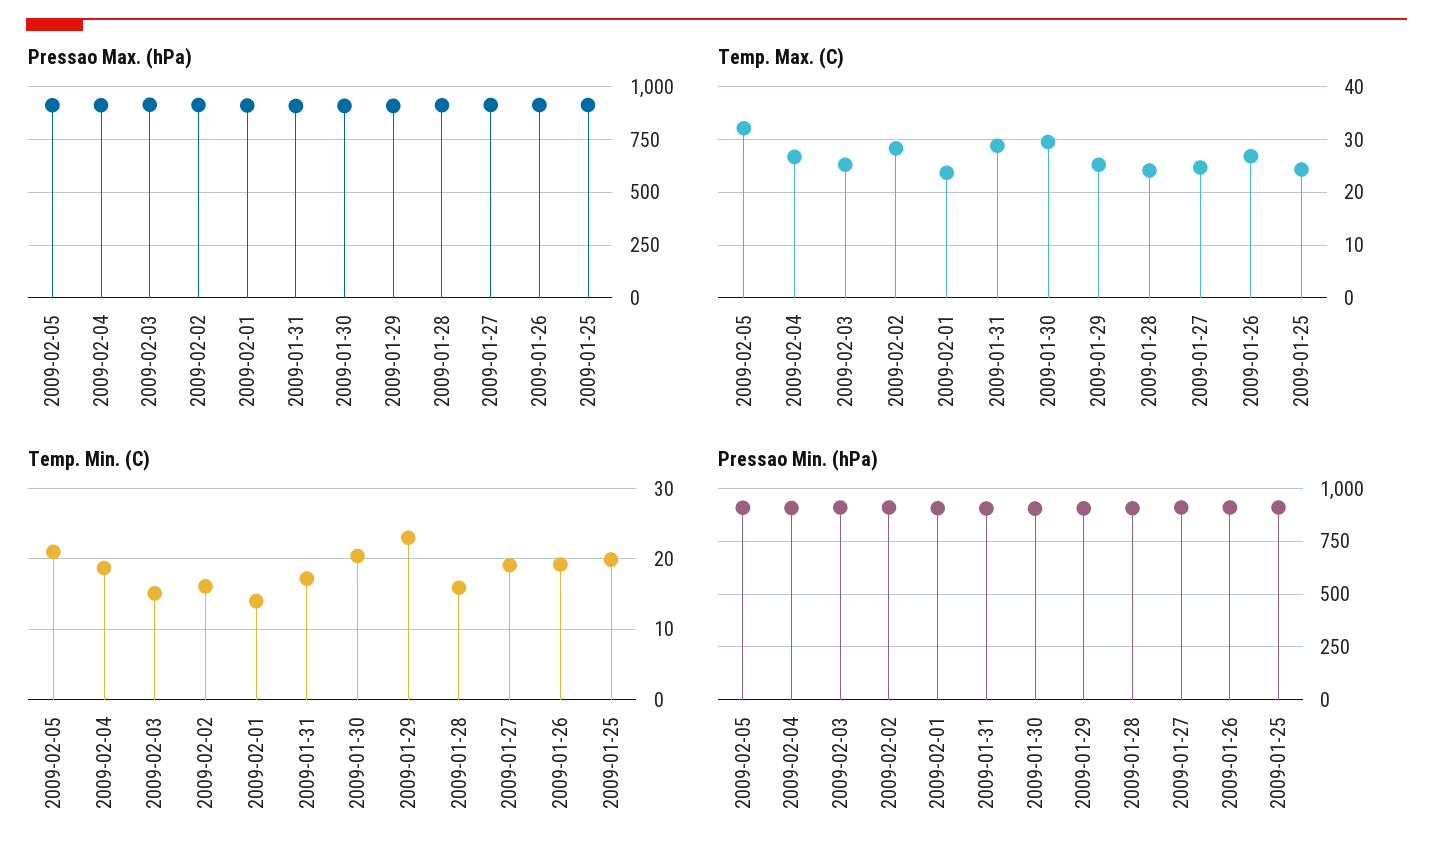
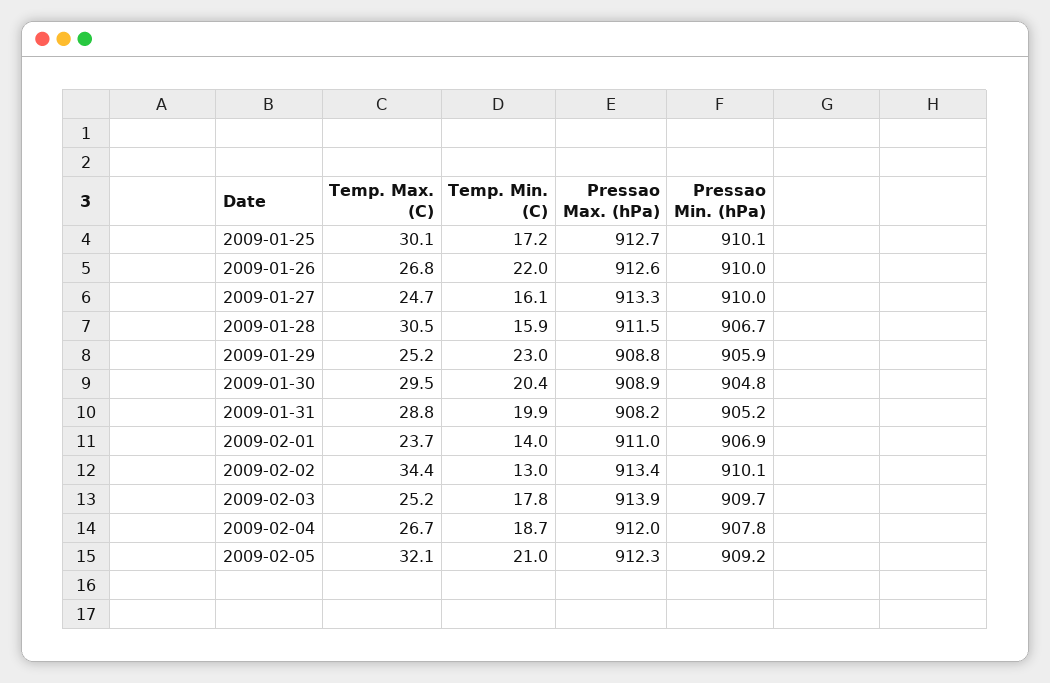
  {
    "Pressao Max. (hPa)": {
      "2009-02-05": 912.3,
      "2009-02-04": 912,
      "2009-02-03": 913.9,
      "2009-02-02": 913.4,
      "2009-02-01": 911,
      "2009-01-31": 908.2,
      "2009-01-30": 908.9,
      "2009-01-29": 908.8,
      "2009-01-28": 911.5,
      "2009-01-27": 913.3,
      "2009-01-26": 912.6,
      "2009-01-25": 912.7
    },
    "Temp. Max. (C)": {
      "2009-02-05": 32.1,
      "2009-02-04": 26.7,
      "2009-02-03": 25.2,
-     "2009-02-02": 28,
+     "2009-02-02": 34.4,
      "2009-02-01": 23.7,
      "2009-01-31": 28.8,
      "2009-01-30": 29.5,
      "2009-01-29": 25.2,
-     "2009-01-28": 24,
+     "2009-01-28": 30.5,
      "2009-01-27": 24.7,
      "2009-01-26": 26.8,
-     "2009-01-25": 24
+     "2009-01-25": 30.1
    },
    "Temp. Min. (C)": {
      "2009-02-05": 21,
      "2009-02-04": 18.7,
-     "2009-02-03": 15,
+     "2009-02-03": 17.8,
-     "2009-02-02": 16,
+     "2009-02-02": 13,
      "2009-02-01": 14,
-     "2009-01-31": 17,
+     "2009-01-31": 19.9,
      "2009-01-30": 20.4,
      "2009-01-29": 23,
      "2009-01-28": 15.9,
-     "2009-01-27": 19,
+     "2009-01-27": 16.1,
-     "2009-01-26": 19,
+     "2009-01-26": 22,
-     "2009-01-25": 20
+     "2009-01-25": 17.2
    },
    "Pressao Min. (hPa)": {
      "2009-02-05": 909.2,
      "2009-02-04": 907.8,
      "2009-02-03": 909.7,
      "2009-02-02": 910.1,
      "2009-02-01": 906.9,
      "2009-01-31": 905.2,
      "2009-01-30": 904.8,
      "2009-01-29": 905.9,
      "2009-01-28": 906.7,
      "2009-01-27": 910,
      "2009-01-26": 910,
      "2009-01-25": 910.1
    }
  }

